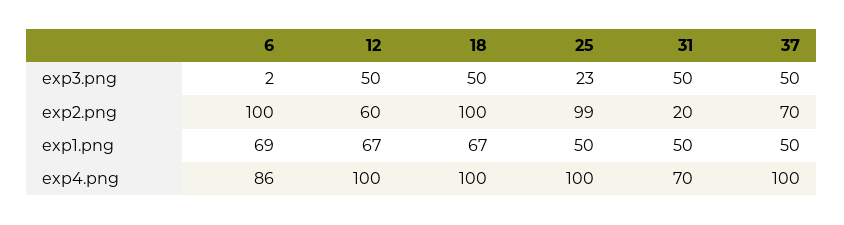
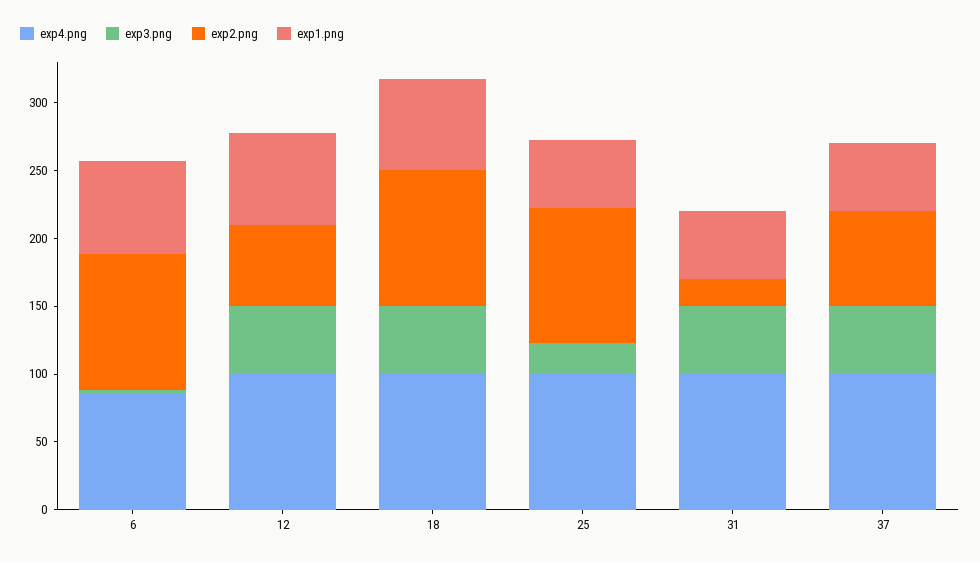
  {
    "exp3.png": {
      "6": 2,
      "12": 50,
      "18": 50,
      "25": 23,
      "31": 50,
      "37": 50
    },
    "exp2.png": {
      "6": 100,
      "12": 60,
      "18": 100,
      "25": 99,
      "31": 20,
      "37": 70
    },
    "exp1.png": {
      "6": 69,
      "12": 67,
      "18": 67,
      "25": 50,
      "31": 50,
      "37": 50
    },
    "exp4.png": {
      "6": 86,
      "12": 100,
      "18": 100,
      "25": 100,
-     "31": 70,
+     "31": 100,
      "37": 100
    }
  }

